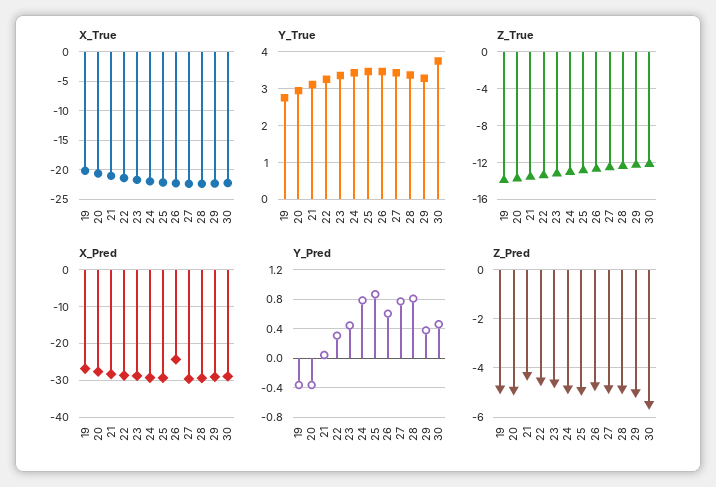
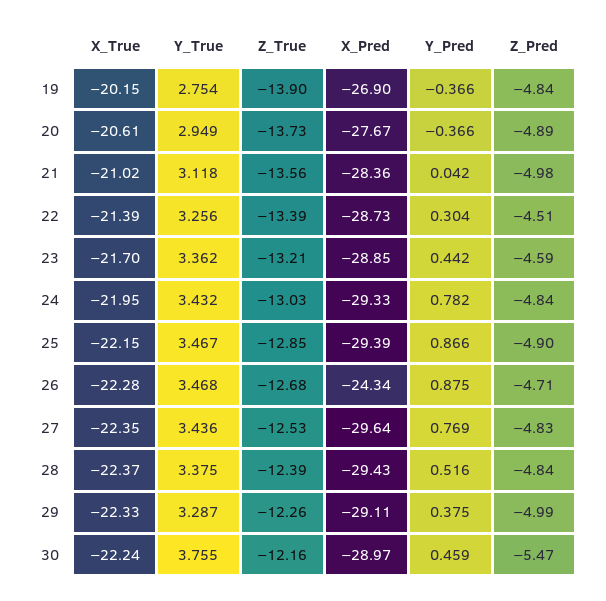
  {
    "X_True": {
      "19": -20.15,
      "20": -20.61,
      "21": -21.02,
      "22": -21.39,
      "23": -21.7,
      "24": -21.95,
      "25": -22.15,
      "26": -22.28,
      "27": -22.35,
      "28": -22.37,
      "29": -22.33,
      "30": -22.24
    },
    "Y_True": {
      "19": 2.754,
      "20": 2.949,
      "21": 3.118,
      "22": 3.256,
      "23": 3.362,
      "24": 3.432,
      "25": 3.467,
      "26": 3.468,
      "27": 3.436,
      "28": 3.375,
      "29": 3.287,
      "30": 3.755
    },
    "Z_True": {
      "19": -13.9,
      "20": -13.73,
      "21": -13.56,
      "22": -13.39,
      "23": -13.21,
      "24": -13.03,
      "25": -12.85,
      "26": -12.68,
      "27": -12.53,
      "28": -12.39,
      "29": -12.26,
      "30": -12.16
    },
    "X_Pred": {
      "19": -26.9,
      "20": -27.67,
      "21": -28.36,
      "22": -28.73,
      "23": -28.85,
      "24": -29.33,
      "25": -29.39,
      "26": -24.34,
      "27": -29.64,
      "28": -29.43,
      "29": -29.11,
      "30": -28.97
    },
    "Y_Pred": {
      "19": -0.366,
      "20": -0.366,
      "21": 0.042,
      "22": 0.304,
      "23": 0.442,
      "24": 0.782,
      "25": 0.866,
-     "26": 0.6,
+     "26": 0.875,
      "27": 0.769,
-     "28": 0.8,
+     "28": 0.516,
      "29": 0.375,
      "30": 0.459
    },
    "Z_Pred": {
      "19": -4.84,
      "20": -4.89,
-     "21": -4.25,
+     "21": -4.98,
      "22": -4.51,
      "23": -4.59,
      "24": -4.84,
      "25": -4.9,
      "26": -4.71,
      "27": -4.83,
      "28": -4.84,
      "29": -4.99,
      "30": -5.47
    }
  }

